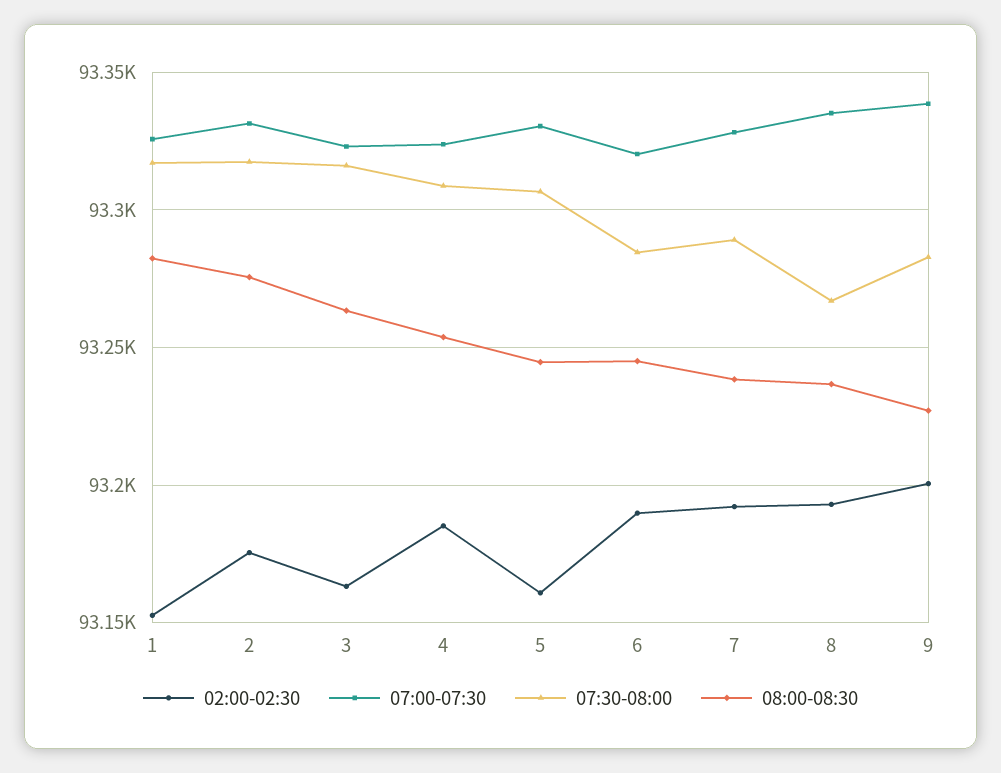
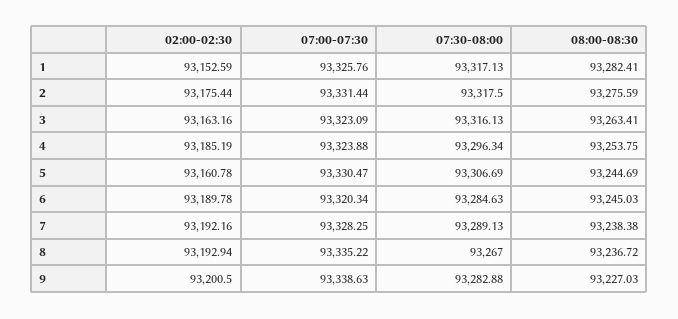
  {
    "02:00-02:30": {
      "1": 93152.59,
      "2": 93175.44,
      "3": 93163.16,
      "4": 93185.19,
      "5": 93160.78,
      "6": 93189.78,
      "7": 93192.16,
      "8": 93192.94,
      "9": 93200.5
    },
    "07:00-07:30": {
      "1": 93325.76,
      "2": 93331.44,
      "3": 93323.09,
      "4": 93323.88,
      "5": 93330.47,
      "6": 93320.34,
      "7": 93328.25,
      "8": 93335.22,
      "9": 93338.63
    },
    "07:30-08:00": {
      "1": 93317.13,
      "2": 93317.5,
      "3": 93316.13,
-     "4": 93310,
+     "4": 93296.34,
      "5": 93306.69,
      "6": 93284.63,
      "7": 93289.13,
      "8": 93267,
      "9": 93282.88
    },
    "08:00-08:30": {
      "1": 93282.41,
      "2": 93275.59,
      "3": 93263.41,
      "4": 93253.75,
      "5": 93244.69,
      "6": 93245.03,
      "7": 93238.38,
      "8": 93236.72,
      "9": 93227.03
    }
  }

